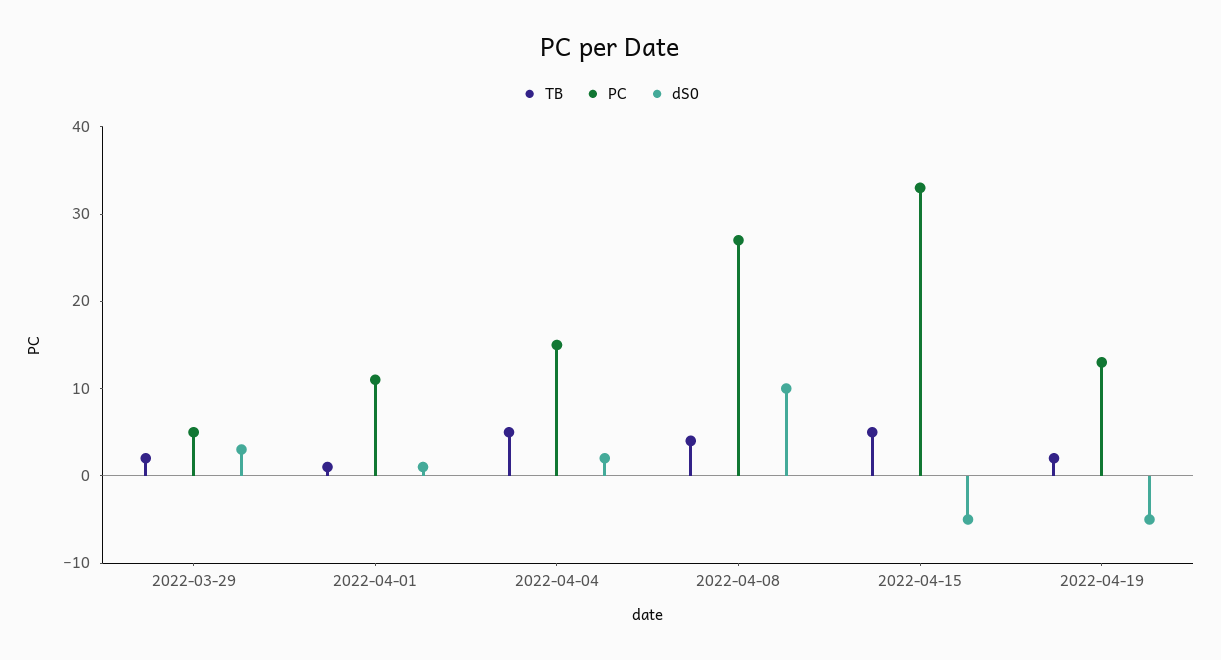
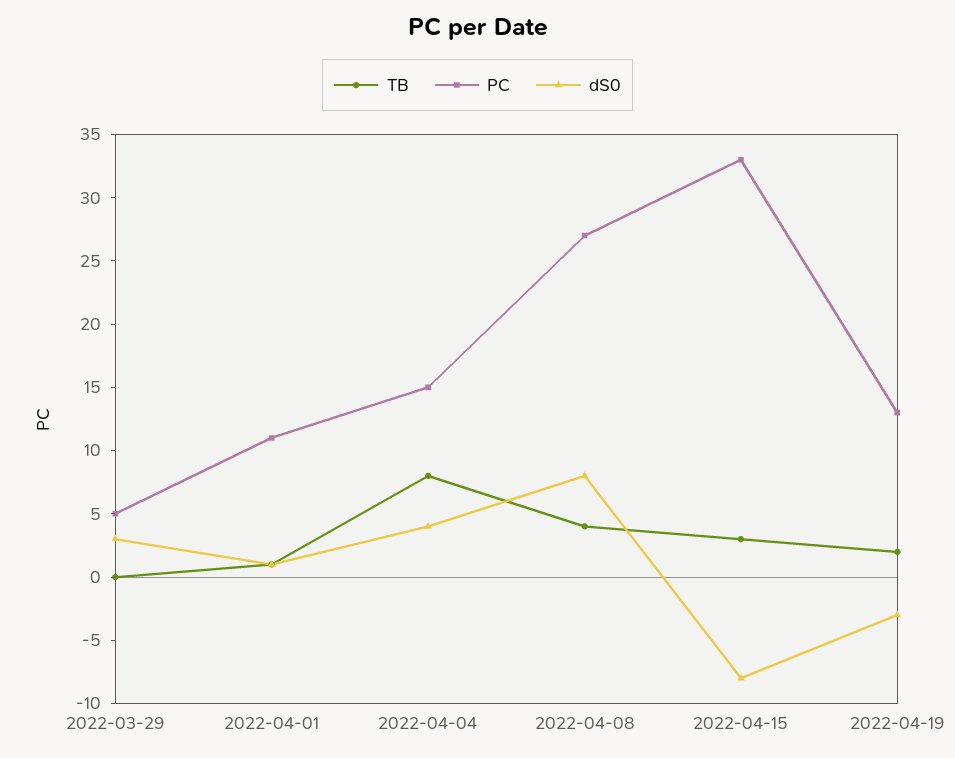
  {
    "TB": {
-     "2022-03-29": 2,
+     "2022-03-29": 0,
      "2022-04-01": 1,
-     "2022-04-04": 5,
+     "2022-04-04": 8,
      "2022-04-08": 4,
-     "2022-04-15": 5,
+     "2022-04-15": 3,
      "2022-04-19": 2
    },
    "PC": {
      "2022-03-29": 5,
      "2022-04-01": 11,
      "2022-04-04": 15,
      "2022-04-08": 27,
      "2022-04-15": 33,
      "2022-04-19": 13
    },
    "dS0": {
      "2022-03-29": 3,
      "2022-04-01": 1,
-     "2022-04-04": 2,
+     "2022-04-04": 4,
-     "2022-04-08": 10,
+     "2022-04-08": 8,
-     "2022-04-15": -5,
+     "2022-04-15": -8,
-     "2022-04-19": -5
+     "2022-04-19": -3
    }
  }

